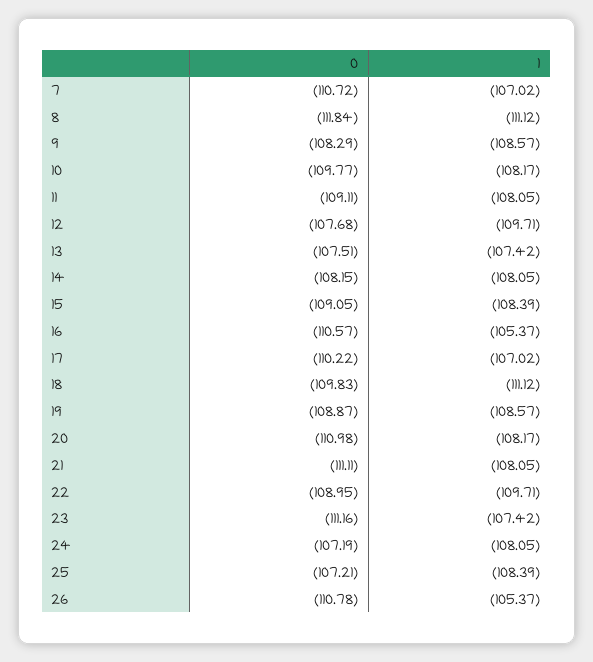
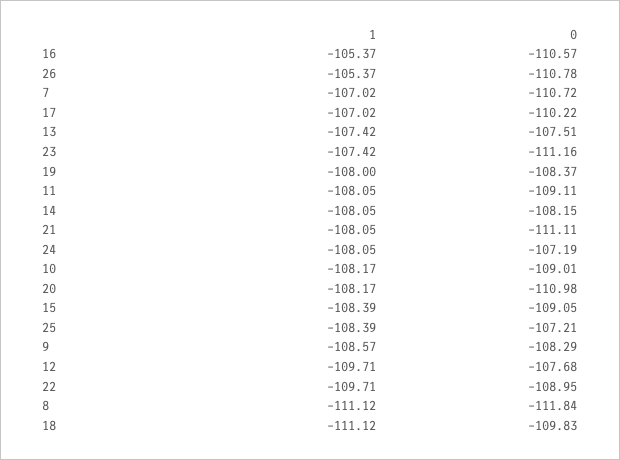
  {
    "0": {
      "7": -110.72,
      "8": -111.84,
      "9": -108.29,
-     "10": -109.77,
+     "10": -109.01,
      "11": -109.11,
      "12": -107.68,
      "13": -107.51,
      "14": -108.15,
      "15": -109.05,
      "16": -110.57,
      "17": -110.22,
      "18": -109.83,
-     "19": -108.87,
+     "19": -108.37,
      "20": -110.98,
      "21": -111.11,
      "22": -108.95,
      "23": -111.16,
      "24": -107.19,
      "25": -107.21,
      "26": -110.78
    },
    "1": {
      "7": -107.02,
      "8": -111.12,
      "9": -108.57,
      "10": -108.17,
      "11": -108.05,
      "12": -109.71,
      "13": -107.42,
      "14": -108.05,
      "15": -108.39,
      "16": -105.37,
      "17": -107.02,
      "18": -111.12,
-     "19": -108.57,
+     "19": -108,
      "20": -108.17,
      "21": -108.05,
      "22": -109.71,
      "23": -107.42,
      "24": -108.05,
      "25": -108.39,
      "26": -105.37
    }
  }

